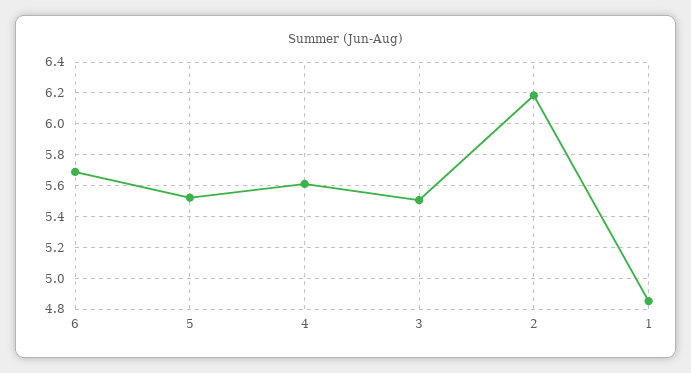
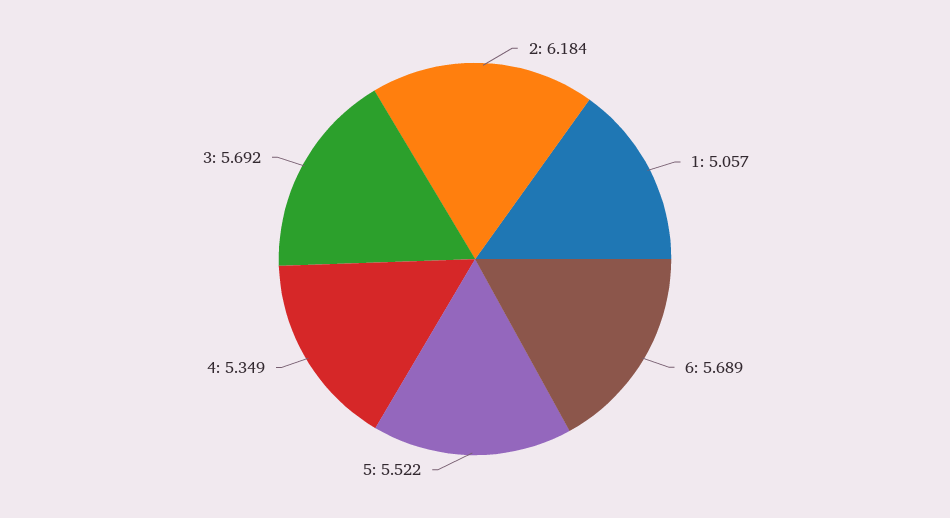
  {
    "6": 5.689,
    "5": 5.522,
-   "4": 5.6,
+   "4": 5.349,
-   "3": 5.5,
+   "3": 5.692,
    "2": 6.184,
-   "1": 4.85
+   "1": 5.057
  }

